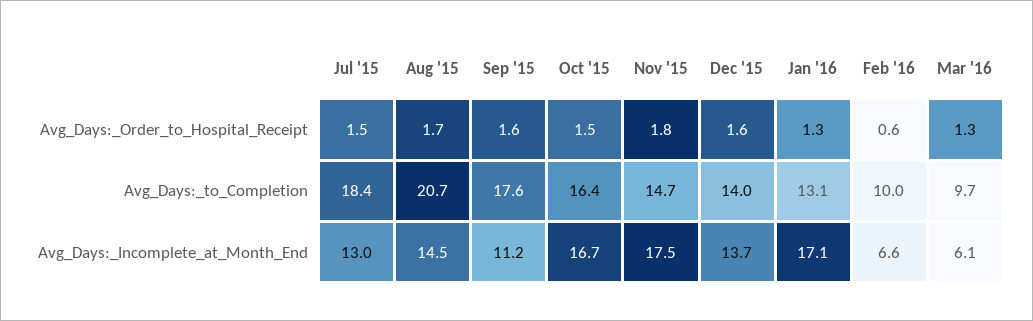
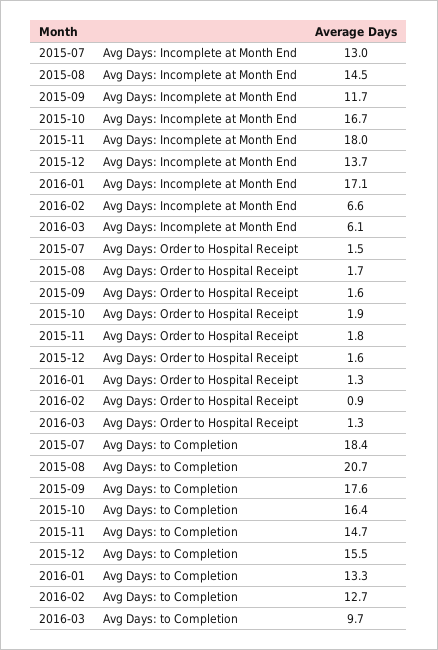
  {
    "Jul '15": {
      "Avg_Days:_Order_to_Hospital_Receipt": 1.5,
      "Avg_Days:_to_Completion": 18.4,
      "Avg_Days:_Incomplete_at_Month_End": 13
    },
    "Aug '15": {
      "Avg_Days:_Order_to_Hospital_Receipt": 1.7,
      "Avg_Days:_to_Completion": 20.7,
      "Avg_Days:_Incomplete_at_Month_End": 14.5
    },
    "Sep '15": {
      "Avg_Days:_Order_to_Hospital_Receipt": 1.6,
      "Avg_Days:_to_Completion": 17.6,
-     "Avg_Days:_Incomplete_at_Month_End": 11.2
+     "Avg_Days:_Incomplete_at_Month_End": 11.7
    },
    "Oct '15": {
-     "Avg_Days:_Order_to_Hospital_Receipt": 1.5,
+     "Avg_Days:_Order_to_Hospital_Receipt": 1.9,
      "Avg_Days:_to_Completion": 16.4,
      "Avg_Days:_Incomplete_at_Month_End": 16.7
    },
    "Nov '15": {
      "Avg_Days:_Order_to_Hospital_Receipt": 1.8,
      "Avg_Days:_to_Completion": 14.7,
-     "Avg_Days:_Incomplete_at_Month_End": 17.5
+     "Avg_Days:_Incomplete_at_Month_End": 18
    },
    "Dec '15": {
      "Avg_Days:_Order_to_Hospital_Receipt": 1.6,
-     "Avg_Days:_to_Completion": 14,
+     "Avg_Days:_to_Completion": 15.5,
      "Avg_Days:_Incomplete_at_Month_End": 13.7
    },
    "Jan '16": {
      "Avg_Days:_Order_to_Hospital_Receipt": 1.3,
-     "Avg_Days:_to_Completion": 13.1,
+     "Avg_Days:_to_Completion": 13.3,
      "Avg_Days:_Incomplete_at_Month_End": 17.1
    },
    "Feb '16": {
-     "Avg_Days:_Order_to_Hospital_Receipt": 0.6,
+     "Avg_Days:_Order_to_Hospital_Receipt": 0.9,
-     "Avg_Days:_to_Completion": 10,
+     "Avg_Days:_to_Completion": 12.7,
      "Avg_Days:_Incomplete_at_Month_End": 6.6
    },
    "Mar '16": {
      "Avg_Days:_Order_to_Hospital_Receipt": 1.3,
      "Avg_Days:_to_Completion": 9.7,
      "Avg_Days:_Incomplete_at_Month_End": 6.1
    }
  }

